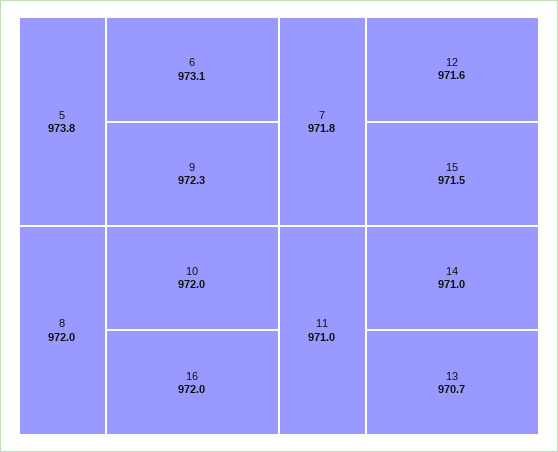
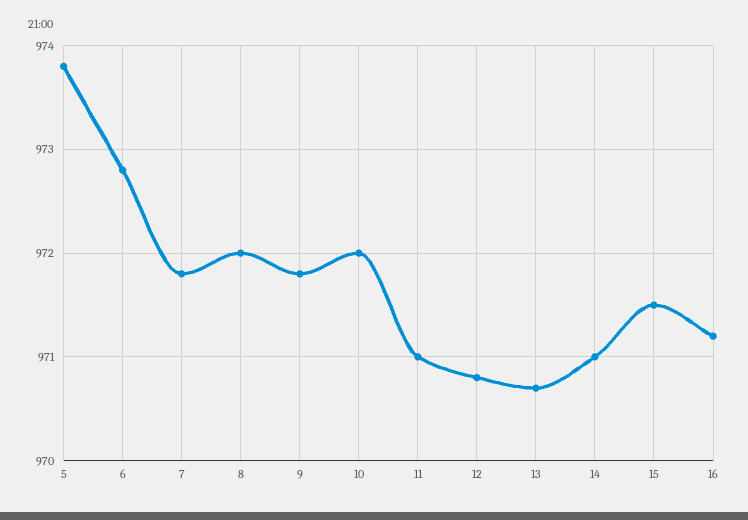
  {
    "5": 973.8,
-   "6": 973.1,
+   "6": 972.8,
-   "9": 972.3,
+   "9": 971.8,
    "8": 972,
    "10": 972,
-   "16": 972,
+   "16": 971.2,
    "7": 971.8,
-   "12": 971.6,
+   "12": 970.8,
    "15": 971.5,
    "11": 971,
    "14": 971,
    "13": 970.7
  }

